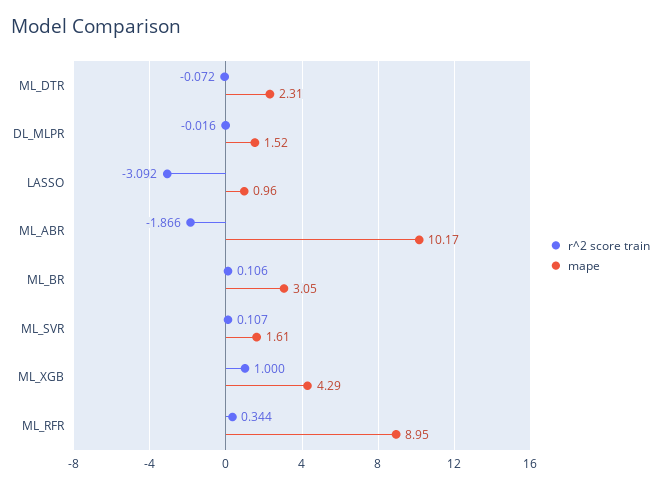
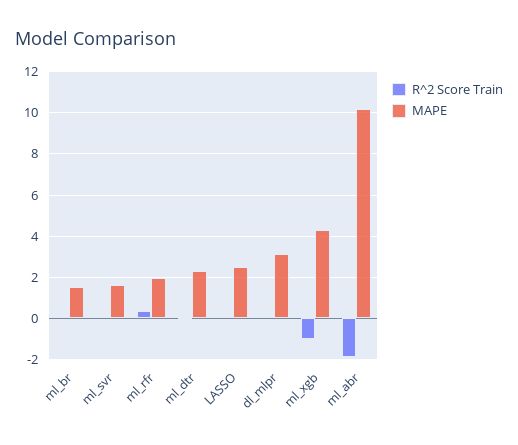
  {
    "r^2 score train": {
      "ML_DTR": -0.072,
      "DL_MLPR": -0.016,
-     "LASSO": -3.092,
+     "LASSO": 0,
      "ML_ABR": -1.866,
      "ML_BR": 0.106,
      "ML_SVR": 0.107,
-     "ML_XGB": 1,
+     "ML_XGB": -1,
      "ML_RFR": 0.344
    },
    "mape": {
      "ML_DTR": 2.31,
-     "DL_MLPR": 1.52,
+     "DL_MLPR": 3,
-     "LASSO": 0.96,
+     "LASSO": 2.5,
      "ML_ABR": 10.17,
-     "ML_BR": 3.05,
+     "ML_BR": 1.5,
      "ML_SVR": 1.61,
      "ML_XGB": 4.29,
-     "ML_RFR": 8.95
+     "ML_RFR": 2
    }
  }

